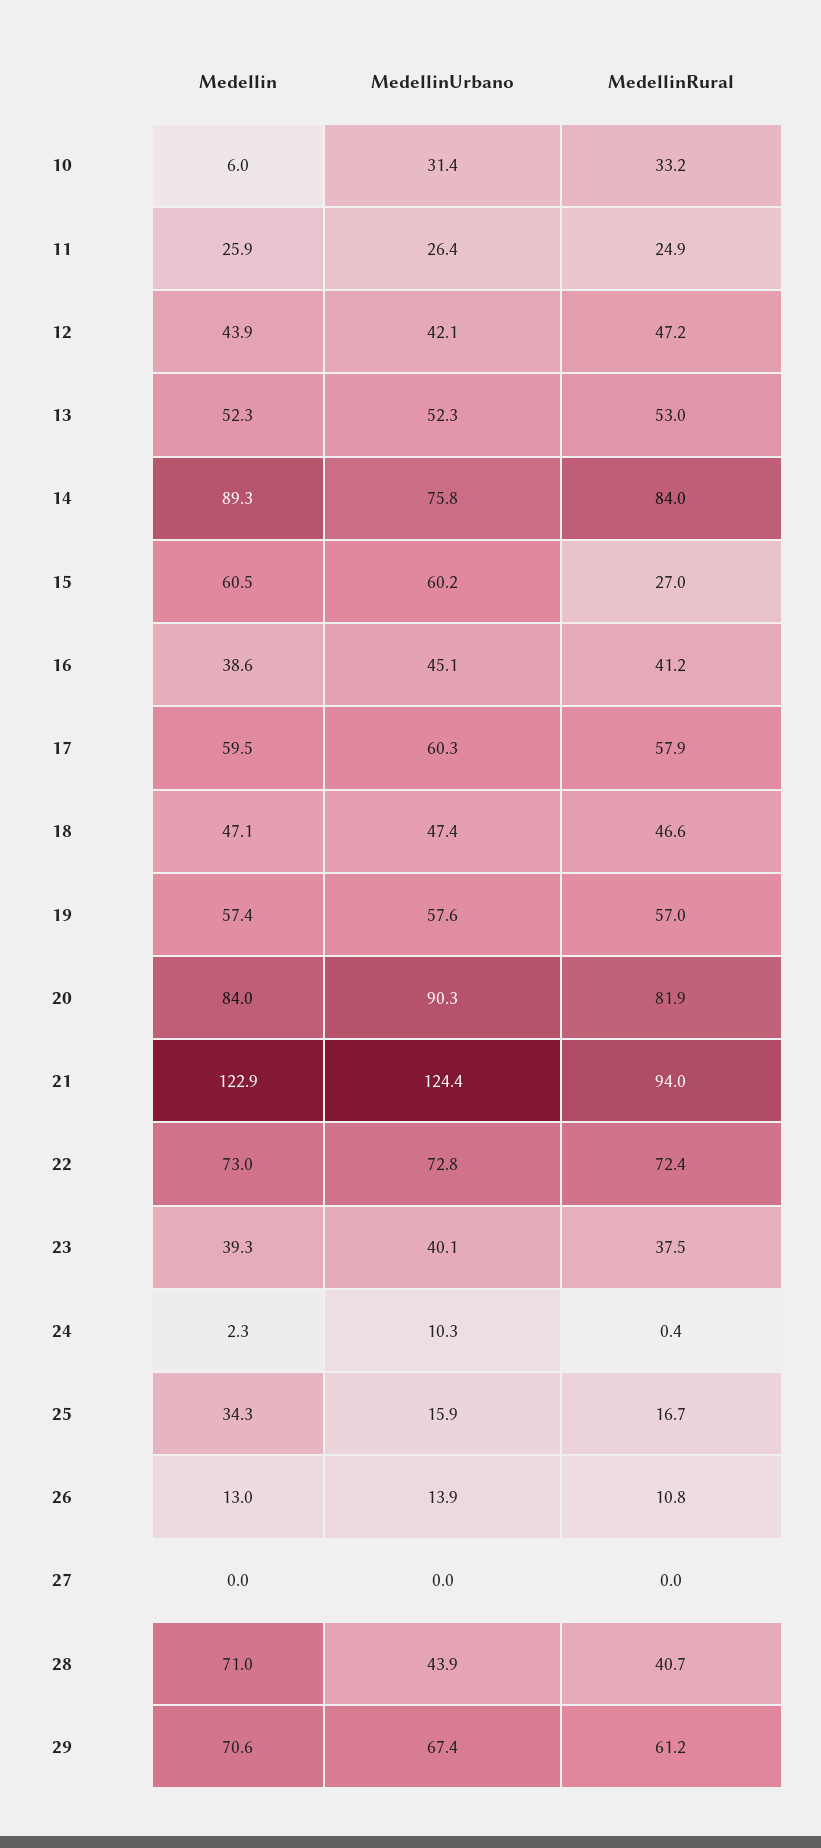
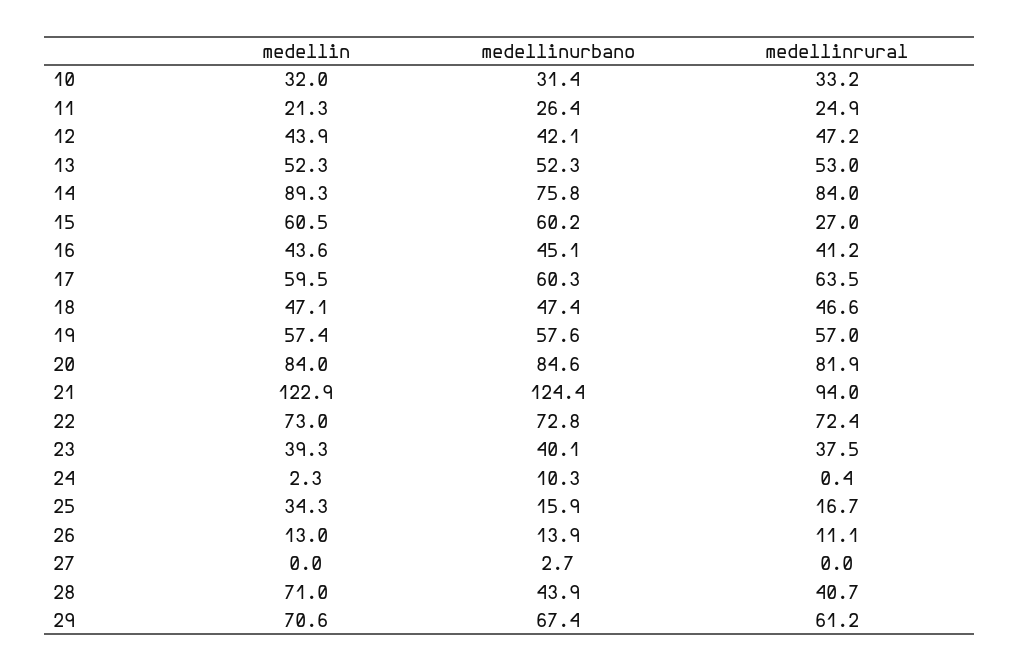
  {
    "Medellin": {
-     "10": 6,
+     "10": 32,
-     "11": 25.9,
+     "11": 21.3,
      "12": 43.9,
      "13": 52.3,
      "14": 89.3,
      "15": 60.5,
-     "16": 38.6,
+     "16": 43.6,
      "17": 59.5,
      "18": 47.1,
      "19": 57.4,
      "20": 84,
      "21": 122.9,
      "22": 73,
      "23": 39.3,
      "24": 2.3,
      "25": 34.3,
      "26": 13,
      "27": 0,
      "28": 71,
      "29": 70.6
    },
    "MedellinUrbano": {
      "10": 31.4,
      "11": 26.4,
      "12": 42.1,
      "13": 52.3,
      "14": 75.8,
      "15": 60.2,
      "16": 45.1,
      "17": 60.3,
      "18": 47.4,
      "19": 57.6,
-     "20": 90.3,
+     "20": 84.6,
      "21": 124.4,
      "22": 72.8,
      "23": 40.1,
      "24": 10.3,
      "25": 15.9,
      "26": 13.9,
-     "27": 0,
+     "27": 2.7,
      "28": 43.9,
      "29": 67.4
    },
    "MedellinRural": {
      "10": 33.2,
      "11": 24.9,
      "12": 47.2,
      "13": 53,
      "14": 84,
      "15": 27,
      "16": 41.2,
-     "17": 57.9,
+     "17": 63.5,
      "18": 46.6,
      "19": 57,
      "20": 81.9,
      "21": 94,
      "22": 72.4,
      "23": 37.5,
      "24": 0.4,
      "25": 16.7,
-     "26": 10.8,
+     "26": 11.1,
      "27": 0,
      "28": 40.7,
      "29": 61.2
    }
  }

